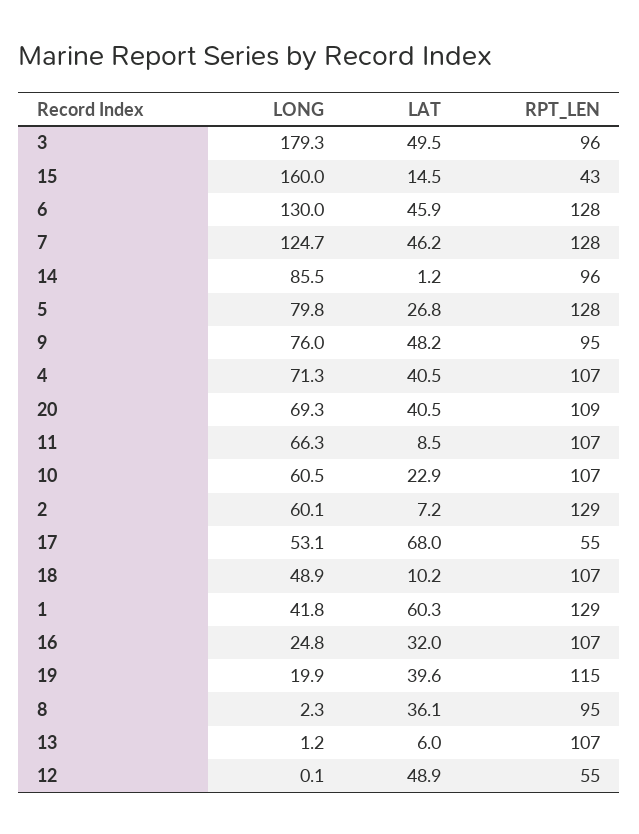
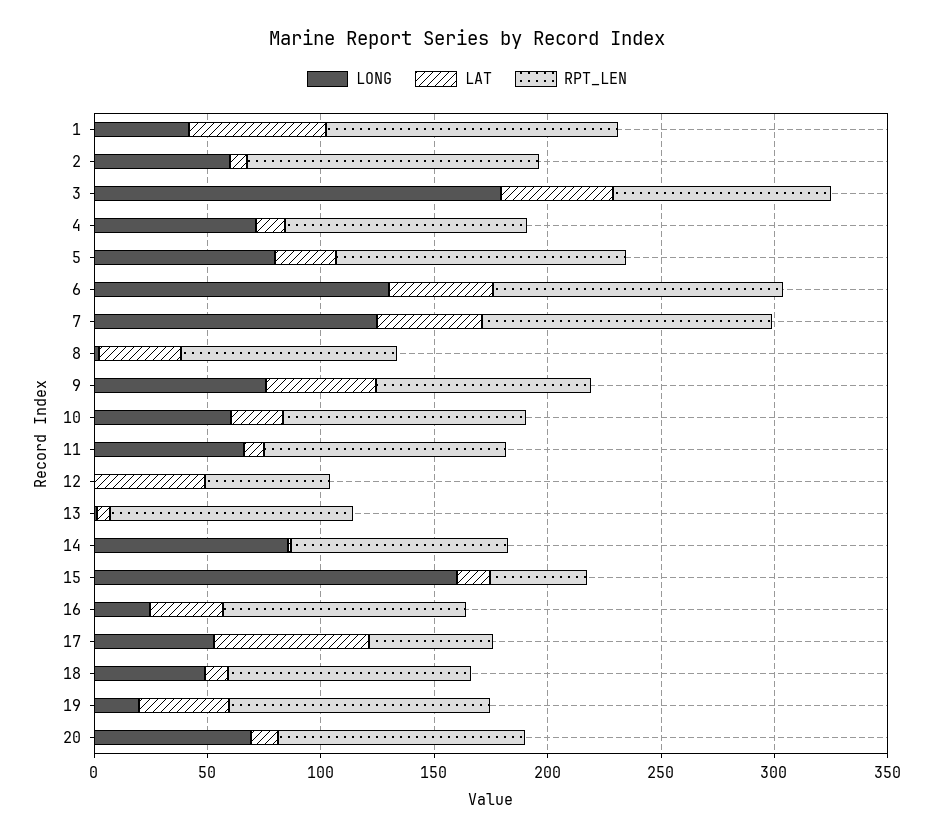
  {
    "LONG": {
      "3": 179.3,
      "15": 160,
      "6": 130,
      "7": 124.7,
      "14": 85.5,
      "5": 79.8,
      "9": 76,
      "4": 71.3,
      "20": 69.3,
      "11": 66.3,
      "10": 60.5,
      "2": 60.1,
      "17": 53.1,
      "18": 48.9,
      "1": 41.8,
      "16": 24.8,
      "19": 19.9,
      "8": 2.3,
      "13": 1.2,
      "12": 0.1
    },
    "LAT": {
      "3": 49.5,
      "15": 14.5,
      "6": 45.9,
      "7": 46.2,
      "14": 1.2,
      "5": 26.8,
      "9": 48.2,
-     "4": 40.5,
+     "4": 10,
-     "20": 40.5,
+     "20": 10,
      "11": 8.5,
      "10": 22.9,
      "2": 7.2,
      "17": 68,
      "18": 10.2,
      "1": 60.3,
      "16": 32,
      "19": 39.6,
      "8": 36.1,
      "13": 6,
      "12": 48.9
    },
    "RPT_LEN": {
      "3": 96,
      "15": 43,
      "6": 128,
      "7": 128,
      "14": 96,
      "5": 128,
      "9": 95,
      "4": 107,
      "20": 109,
      "11": 107,
      "10": 107,
      "2": 129,
      "17": 55,
      "18": 107,
      "1": 129,
      "16": 107,
      "19": 115,
      "8": 95,
      "13": 107,
      "12": 55
    }
  }

